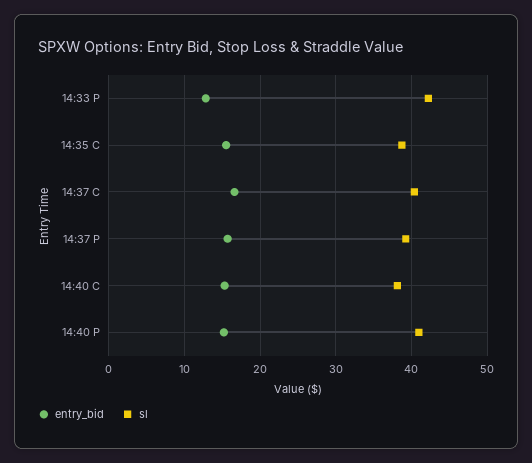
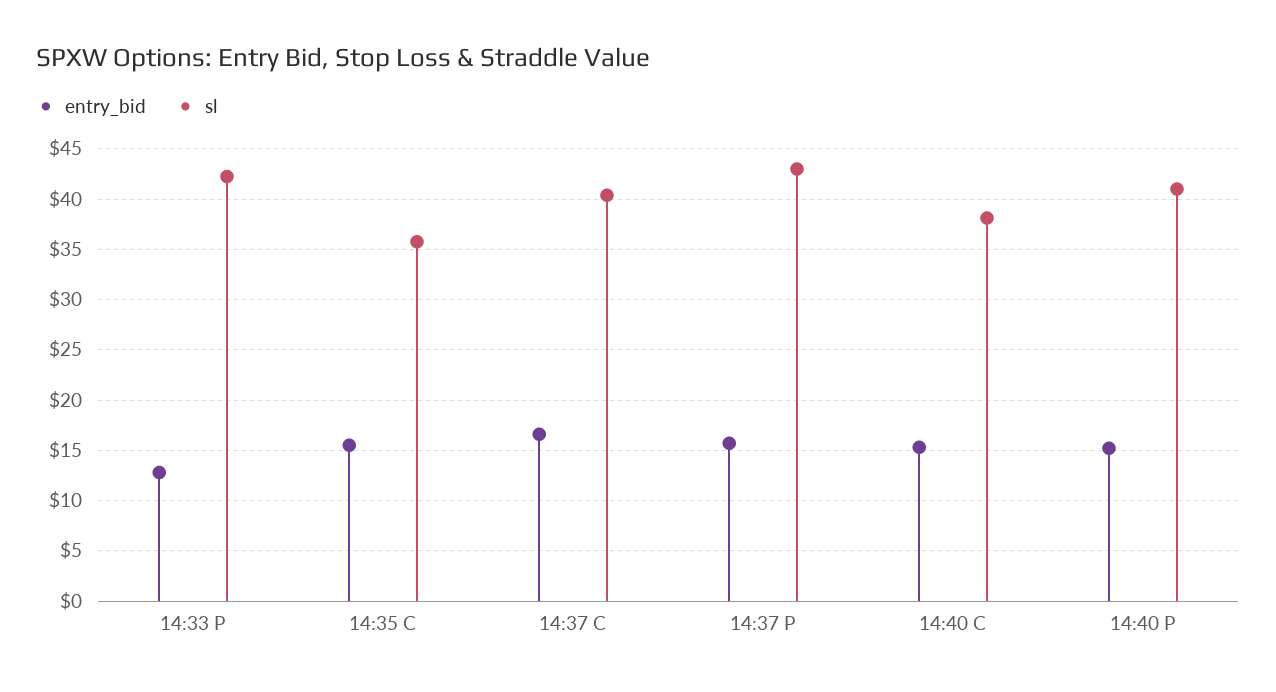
  {
    "entry_bid": {
      "14:33 P": 13,
      "14:35 C": 16,
      "14:37 C": 17,
      "14:37 P": 16,
      "14:40 C": 15,
      "14:40 P": 15
    },
    "sl": {
      "14:33 P": 42,
-     "14:35 C": 39,
+     "14:35 C": 36,
      "14:37 C": 40,
-     "14:37 P": 39,
+     "14:37 P": 43,
      "14:40 C": 38,
      "14:40 P": 41
    }
  }

